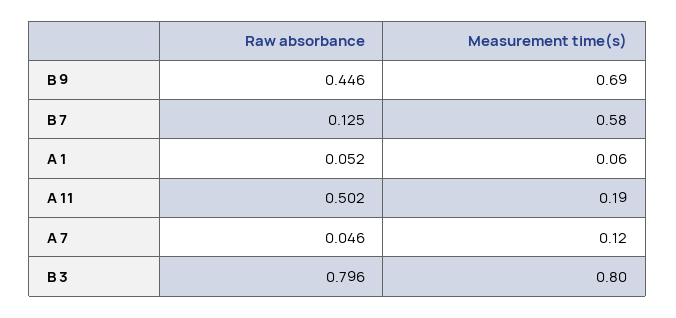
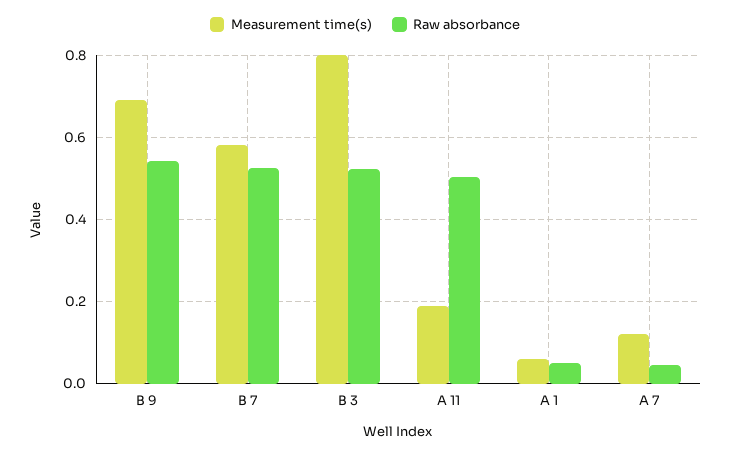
  {
    "Raw absorbance": {
-     "B 9": 0.446,
+     "B 9": 0.54,
-     "B 7": 0.125,
+     "B 7": 0.52,
      "A 1": 0.052,
      "A 11": 0.502,
      "A 7": 0.046,
-     "B 3": 0.796
+     "B 3": 0.52
    },
    "Measurement time(s)": {
      "B 9": 0.69,
      "B 7": 0.58,
      "A 1": 0.06,
      "A 11": 0.19,
      "A 7": 0.12,
      "B 3": 0.8
    }
  }

